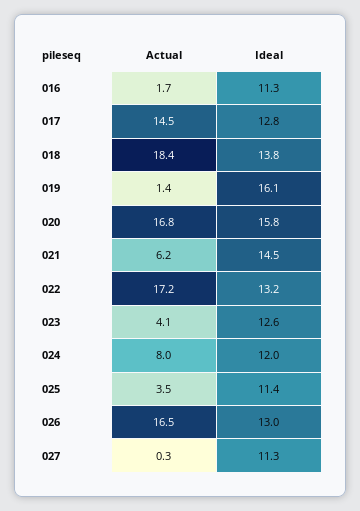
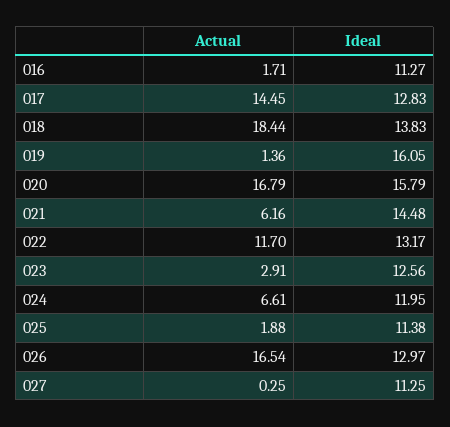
  {
    "Actual": {
      "016": 1.71,
      "017": 14.45,
      "018": 18.44,
      "019": 1.36,
      "020": 16.79,
      "021": 6.16,
-     "022": 17.2,
+     "022": 11.7,
-     "023": 4.1,
+     "023": 2.91,
-     "024": 8,
+     "024": 6.61,
-     "025": 3.5,
+     "025": 1.88,
      "026": 16.54,
      "027": 0.25
    },
    "Ideal": {
      "016": 11.27,
      "017": 12.83,
      "018": 13.83,
      "019": 16.05,
      "020": 15.79,
      "021": 14.48,
      "022": 13.17,
      "023": 12.56,
      "024": 11.95,
      "025": 11.38,
      "026": 12.97,
      "027": 11.25
    }
  }

